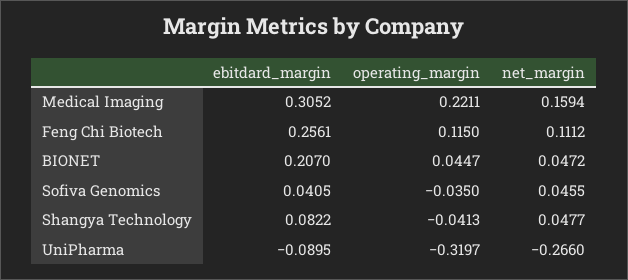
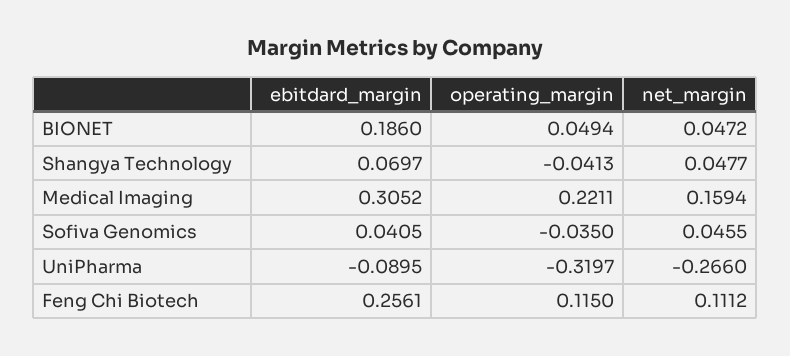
  {
    "ebitdard_margin": {
      "Medical Imaging": 0.3052,
      "Feng Chi Biotech": 0.2561,
-     "BIONET": 0.207,
+     "BIONET": 0.186,
      "Sofiva Genomics": 0.0405,
-     "Shangya Technology": 0.0822,
+     "Shangya Technology": 0.0697,
      "UniPharma": -0.0895
    },
    "operating_margin": {
      "Medical Imaging": 0.2211,
      "Feng Chi Biotech": 0.115,
-     "BIONET": 0.0447,
+     "BIONET": 0.0494,
      "Sofiva Genomics": -0.035,
      "Shangya Technology": -0.0413,
      "UniPharma": -0.3197
    },
    "net_margin": {
      "Medical Imaging": 0.1594,
      "Feng Chi Biotech": 0.1112,
      "BIONET": 0.0472,
      "Sofiva Genomics": 0.0455,
      "Shangya Technology": 0.0477,
      "UniPharma": -0.266
    }
  }

